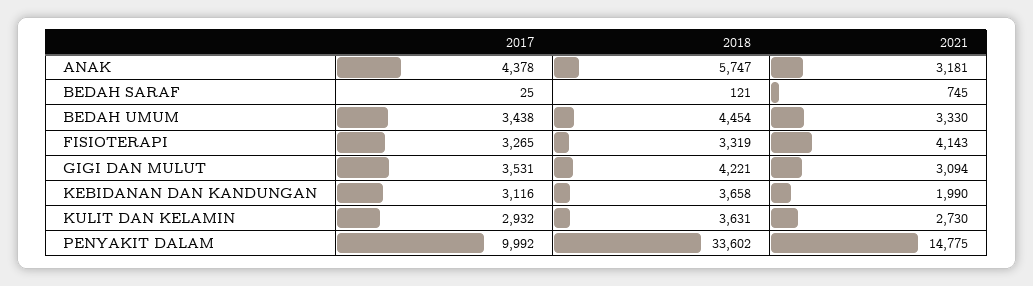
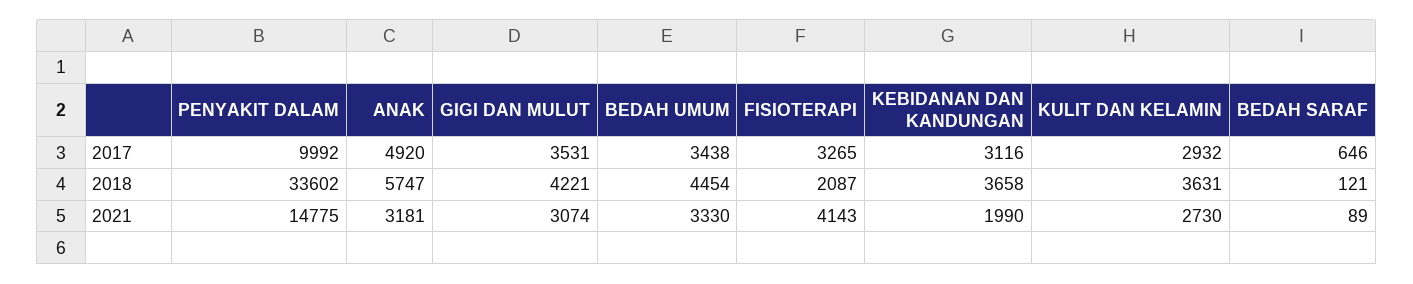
  {
    "2017": {
-     "ANAK": 4378,
+     "ANAK": 4920,
-     "BEDAH SARAF": 25,
+     "BEDAH SARAF": 646,
      "BEDAH UMUM": 3438,
      "FISIOTERAPI": 3265,
      "GIGI DAN MULUT": 3531,
      "KEBIDANAN DAN KANDUNGAN": 3116,
      "KULIT DAN KELAMIN": 2932,
      "PENYAKIT DALAM": 9992
    },
    "2018": {
      "ANAK": 5747,
      "BEDAH SARAF": 121,
      "BEDAH UMUM": 4454,
-     "FISIOTERAPI": 3319,
+     "FISIOTERAPI": 2087,
      "GIGI DAN MULUT": 4221,
      "KEBIDANAN DAN KANDUNGAN": 3658,
      "KULIT DAN KELAMIN": 3631,
      "PENYAKIT DALAM": 33602
    },
    "2021": {
      "ANAK": 3181,
-     "BEDAH SARAF": 745,
+     "BEDAH SARAF": 89,
      "BEDAH UMUM": 3330,
      "FISIOTERAPI": 4143,
-     "GIGI DAN MULUT": 3094,
+     "GIGI DAN MULUT": 3074,
      "KEBIDANAN DAN KANDUNGAN": 1990,
      "KULIT DAN KELAMIN": 2730,
      "PENYAKIT DALAM": 14775
    }
  }

